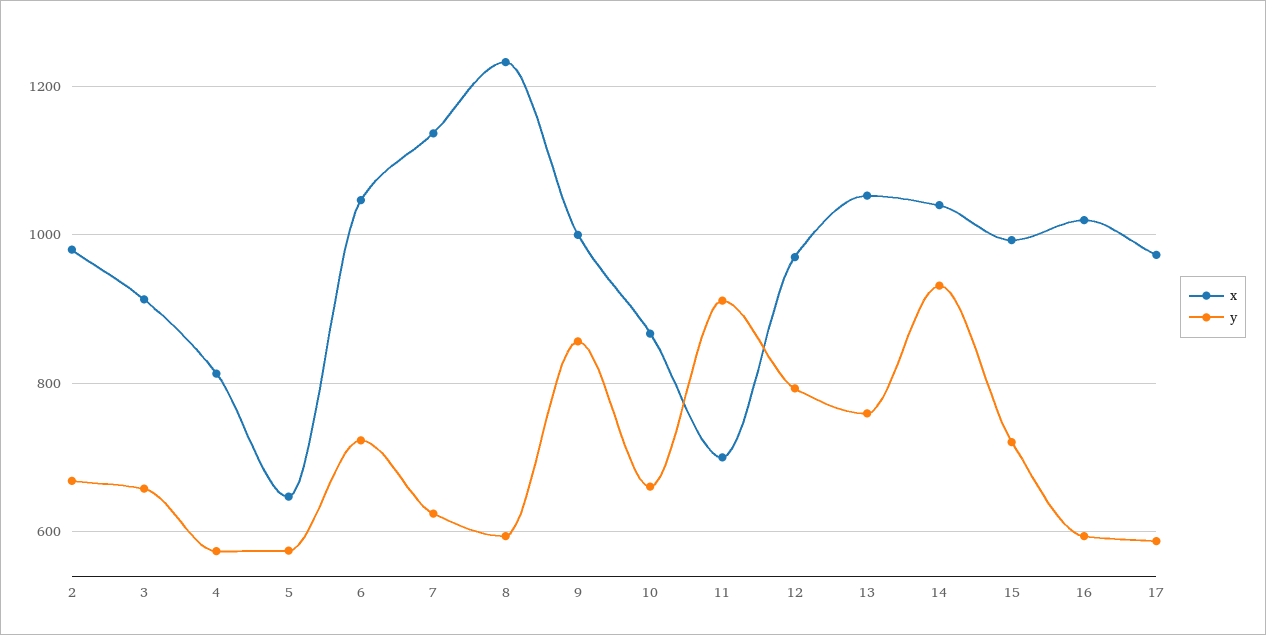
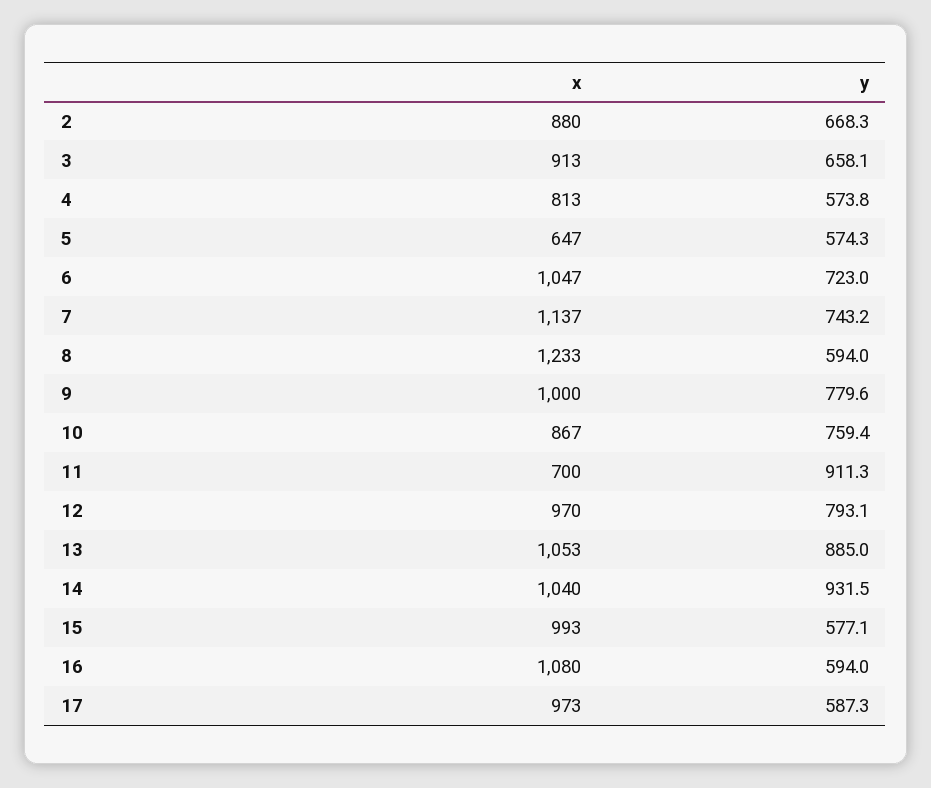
  {
    "x": {
-     "2": 980,
+     "2": 880,
      "3": 913,
      "4": 813,
      "5": 647,
      "6": 1047,
      "7": 1137,
      "8": 1233,
      "9": 1000,
      "10": 867,
      "11": 700,
      "12": 970,
      "13": 1053,
      "14": 1040,
      "15": 993,
-     "16": 1020,
+     "16": 1080,
      "17": 973
    },
    "y": {
      "2": 668.3,
      "3": 658.1,
      "4": 573.8,
      "5": 574.3,
      "6": 723,
-     "7": 620,
+     "7": 743.2,
      "8": 594,
-     "9": 860,
+     "9": 779.6,
-     "10": 660,
+     "10": 759.4,
      "11": 911.3,
      "12": 793.1,
-     "13": 760,
+     "13": 885,
      "14": 931.5,
-     "15": 720,
+     "15": 577.1,
      "16": 594,
      "17": 587.3
    }
  }

